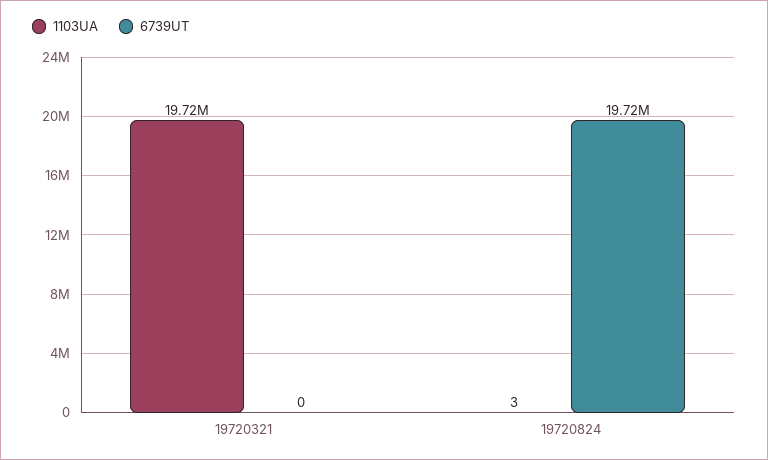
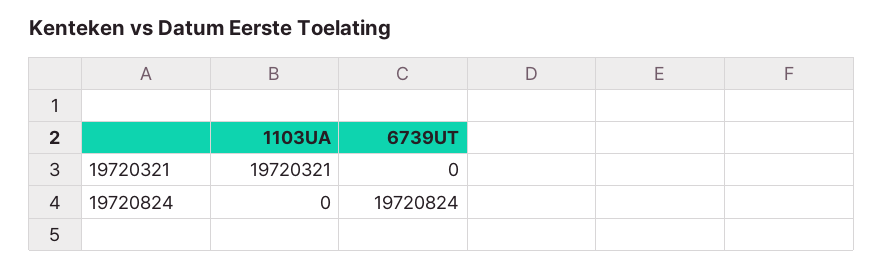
  {
    "1103UA": {
      "19720321": 19720321,
-     "19720824": 3
+     "19720824": 0
    },
    "6739UT": {
      "19720321": 0,
      "19720824": 19720824
    }
  }

